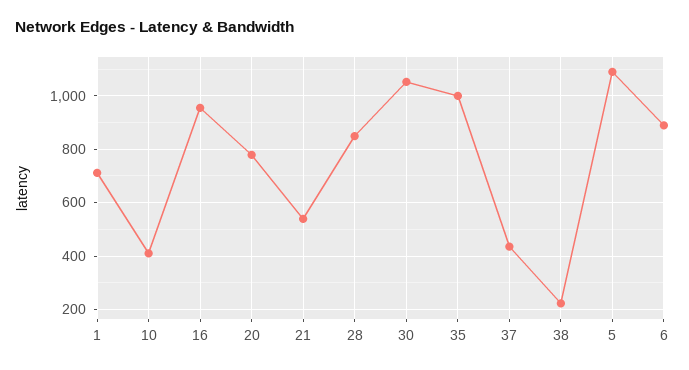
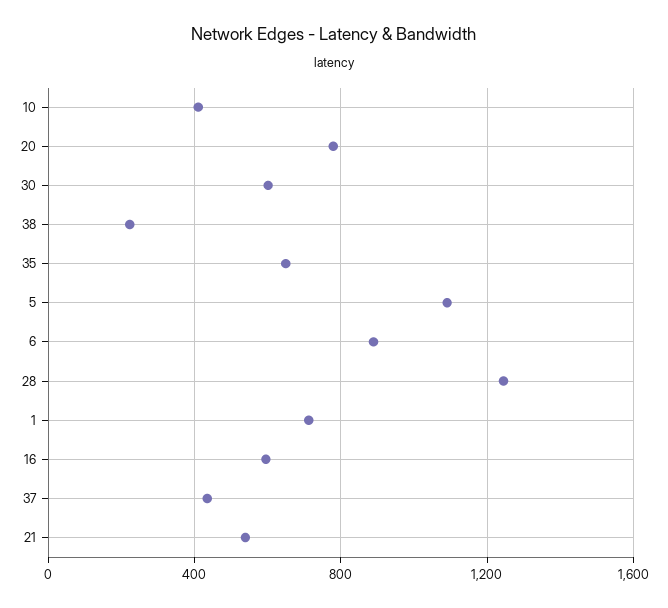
  {
    "1": 700,
    "10": 400,
-   "16": 950,
+   "16": 600,
    "20": 775,
    "21": 550,
-   "28": 850,
+   "28": 1250,
-   "30": 1050,
+   "30": 600,
-   "35": 1000,
+   "35": 650,
    "37": 425,
    "38": 225,
    "5": 1100,
    "6": 900
  }

